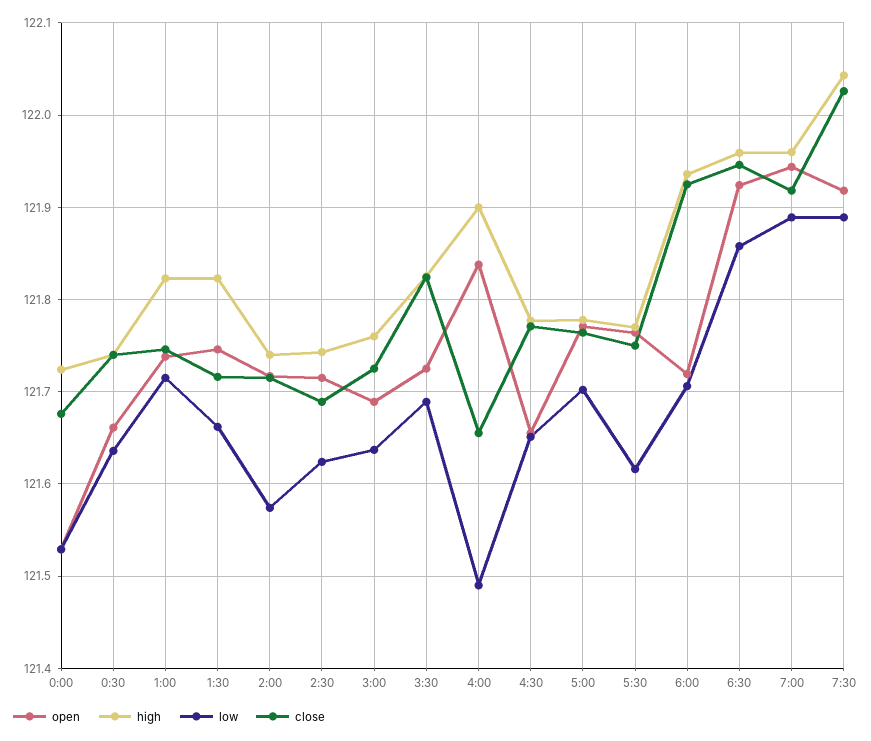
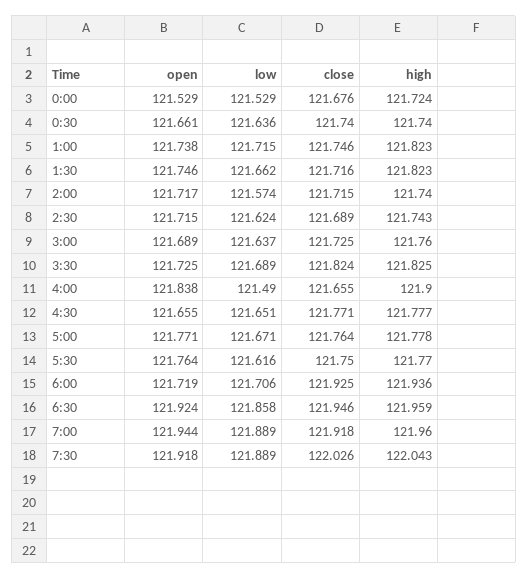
  {
    "open": {
      "0:00": 121.529,
      "0:30": 121.661,
      "1:00": 121.738,
      "1:30": 121.746,
      "2:00": 121.717,
      "2:30": 121.715,
      "3:00": 121.689,
      "3:30": 121.725,
      "4:00": 121.838,
      "4:30": 121.655,
      "5:00": 121.771,
      "5:30": 121.764,
      "6:00": 121.719,
      "6:30": 121.924,
      "7:00": 121.944,
      "7:30": 121.918
    },
    "high": {
      "0:00": 121.724,
      "0:30": 121.74,
      "1:00": 121.823,
      "1:30": 121.823,
      "2:00": 121.74,
      "2:30": 121.743,
      "3:00": 121.76,
      "3:30": 121.825,
      "4:00": 121.9,
      "4:30": 121.777,
      "5:00": 121.778,
      "5:30": 121.77,
      "6:00": 121.936,
      "6:30": 121.959,
      "7:00": 121.96,
      "7:30": 122.043
    },
    "low": {
      "0:00": 121.529,
      "0:30": 121.636,
      "1:00": 121.715,
      "1:30": 121.662,
      "2:00": 121.574,
      "2:30": 121.624,
      "3:00": 121.637,
      "3:30": 121.689,
      "4:00": 121.49,
      "4:30": 121.651,
-     "5:00": 121.7,
+     "5:00": 121.671,
      "5:30": 121.616,
      "6:00": 121.706,
      "6:30": 121.858,
      "7:00": 121.889,
      "7:30": 121.889
    },
    "close": {
      "0:00": 121.676,
      "0:30": 121.74,
      "1:00": 121.746,
      "1:30": 121.716,
      "2:00": 121.715,
      "2:30": 121.689,
      "3:00": 121.725,
      "3:30": 121.824,
      "4:00": 121.655,
      "4:30": 121.771,
      "5:00": 121.764,
      "5:30": 121.75,
      "6:00": 121.925,
      "6:30": 121.946,
      "7:00": 121.918,
      "7:30": 122.026
    }
  }

